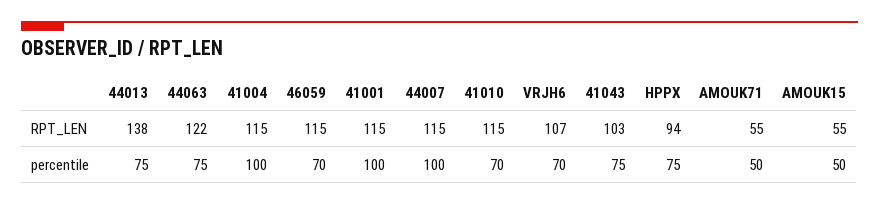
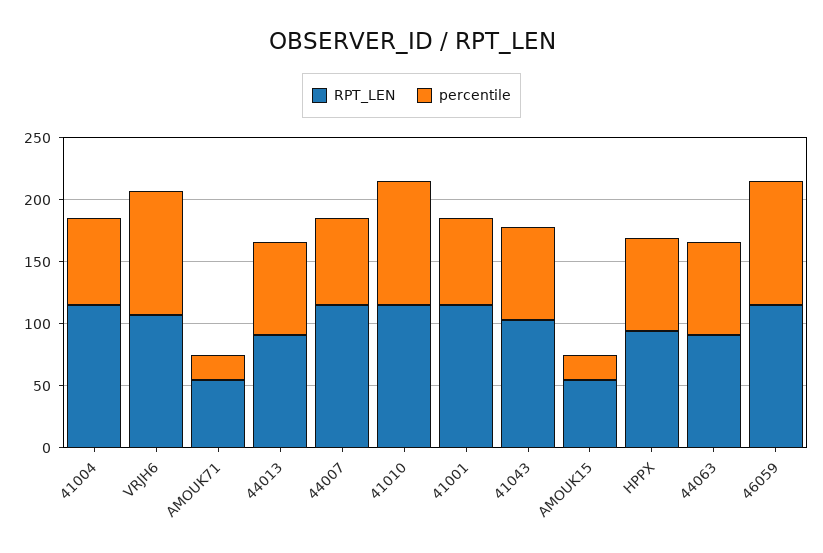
  {
    "RPT_LEN": {
-     "44013": 138,
+     "44013": 90,
-     "44063": 122,
+     "44063": 90,
      "41004": 115,
      "46059": 115,
      "41001": 115,
      "44007": 115,
      "41010": 115,
      "VRJH6": 107,
      "41043": 103,
      "HPPX": 94,
      "AMOUK71": 55,
      "AMOUK15": 55
    },
    "percentile": {
      "44013": 75,
      "44063": 75,
-     "41004": 100,
+     "41004": 70,
-     "46059": 70,
+     "46059": 100,
-     "41001": 100,
+     "41001": 70,
-     "44007": 100,
+     "44007": 70,
-     "41010": 70,
+     "41010": 100,
-     "VRJH6": 70,
+     "VRJH6": 100,
      "41043": 75,
      "HPPX": 75,
-     "AMOUK71": 50,
+     "AMOUK71": 20,
-     "AMOUK15": 50
+     "AMOUK15": 20
    }
  }

